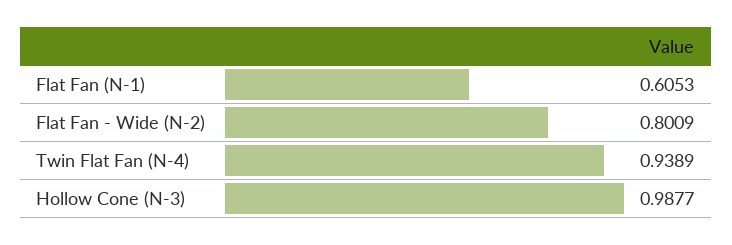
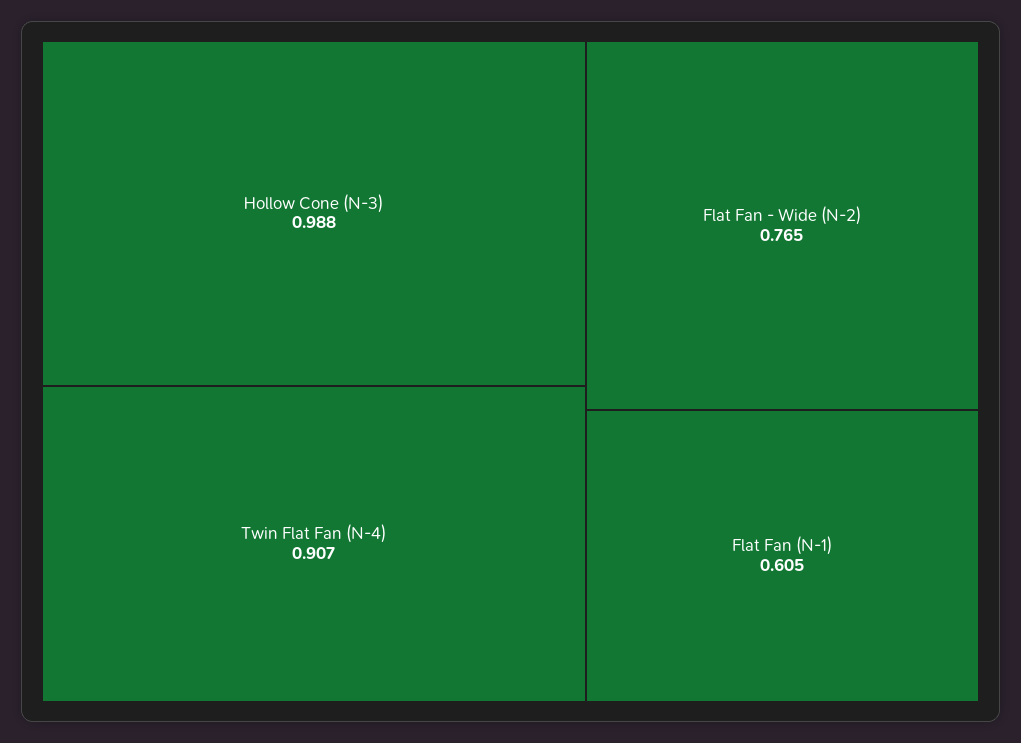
  {
    "Flat Fan (N-1)": 0.6053,
-   "Flat Fan - Wide (N-2)": 0.8009,
+   "Flat Fan - Wide (N-2)": 0.765,
-   "Twin Flat Fan (N-4)": 0.9389,
+   "Twin Flat Fan (N-4)": 0.907,
    "Hollow Cone (N-3)": 0.9877
  }

